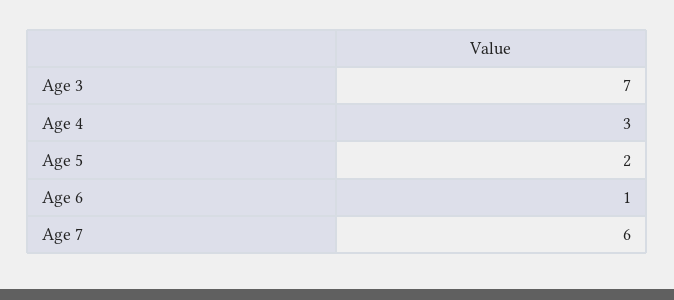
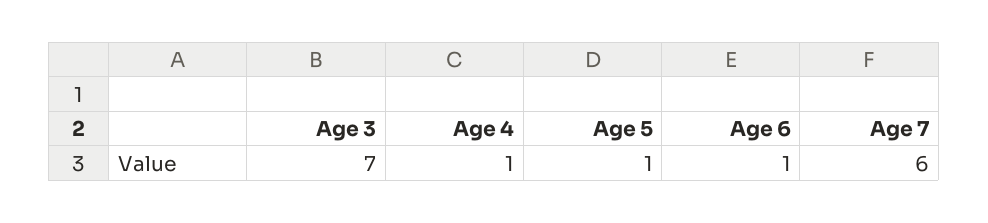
  {
    "Age 3": 7,
-   "Age 4": 3,
+   "Age 4": 1,
-   "Age 5": 2,
+   "Age 5": 1,
    "Age 6": 1,
    "Age 7": 6
  }

